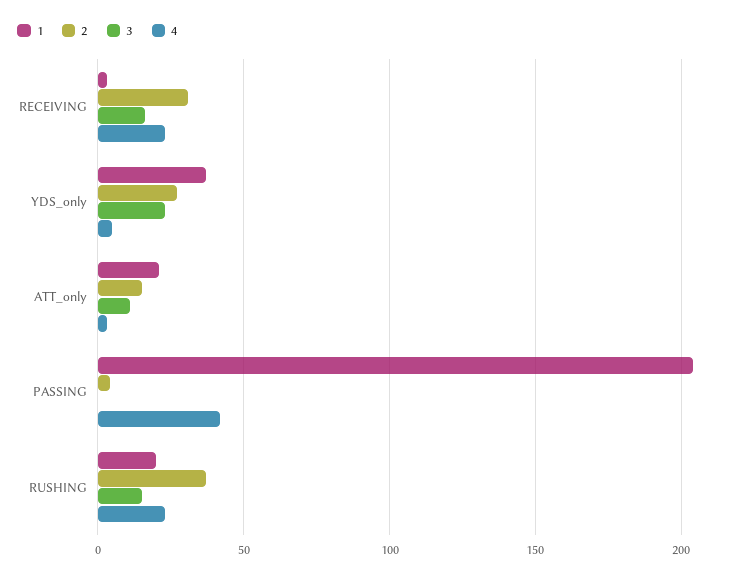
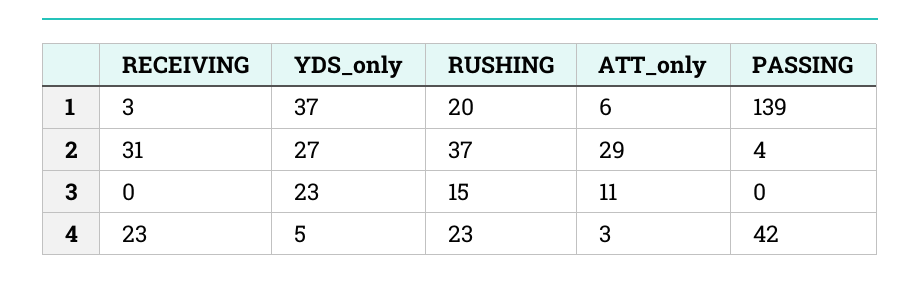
  {
    "1": {
      "RECEIVING": 3,
      "YDS_only": 37,
-     "ATT_only": 20,
+     "ATT_only": 6,
-     "PASSING": 205,
+     "PASSING": 139,
      "RUSHING": 20
    },
    "2": {
      "RECEIVING": 31,
      "YDS_only": 27,
-     "ATT_only": 15,
+     "ATT_only": 29,
      "PASSING": 4,
      "RUSHING": 37
    },
    "3": {
-     "RECEIVING": 15,
+     "RECEIVING": 0,
      "YDS_only": 23,
      "ATT_only": 11,
      "PASSING": 0,
      "RUSHING": 15
    },
    "4": {
      "RECEIVING": 23,
      "YDS_only": 5,
      "ATT_only": 3,
      "PASSING": 42,
      "RUSHING": 23
    }
  }

